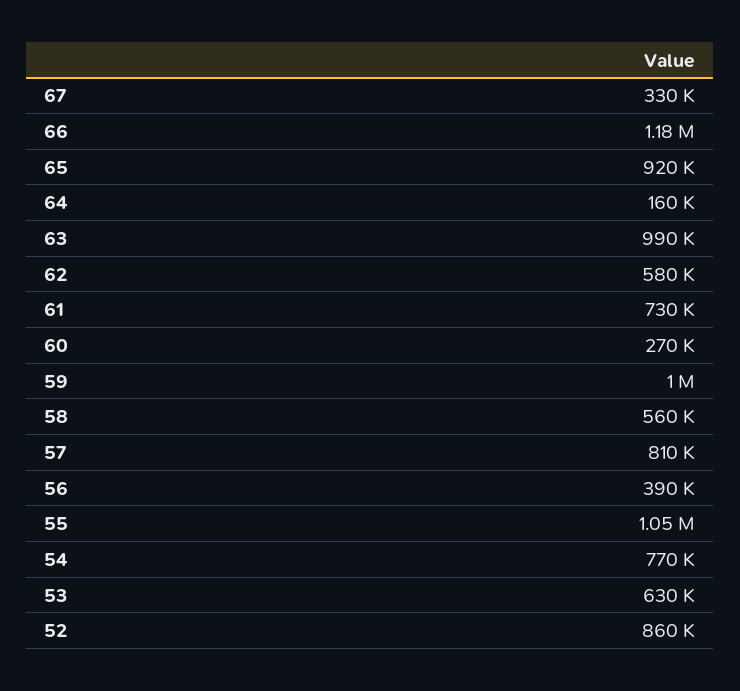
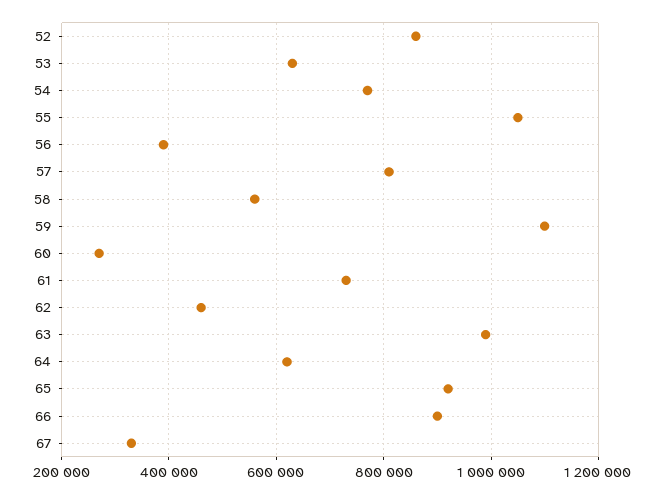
  {
    "67": 330000,
-   "66": 1180000,
+   "66": 900000,
    "65": 920000,
-   "64": 160000,
+   "64": 620000,
    "63": 990000,
-   "62": 580000,
+   "62": 460000,
    "61": 730000,
    "60": 270000,
-   "59": 1000000,
+   "59": 1100000,
    "58": 560000,
    "57": 810000,
    "56": 390000,
    "55": 1050000,
    "54": 770000,
    "53": 630000,
    "52": 860000
  }

